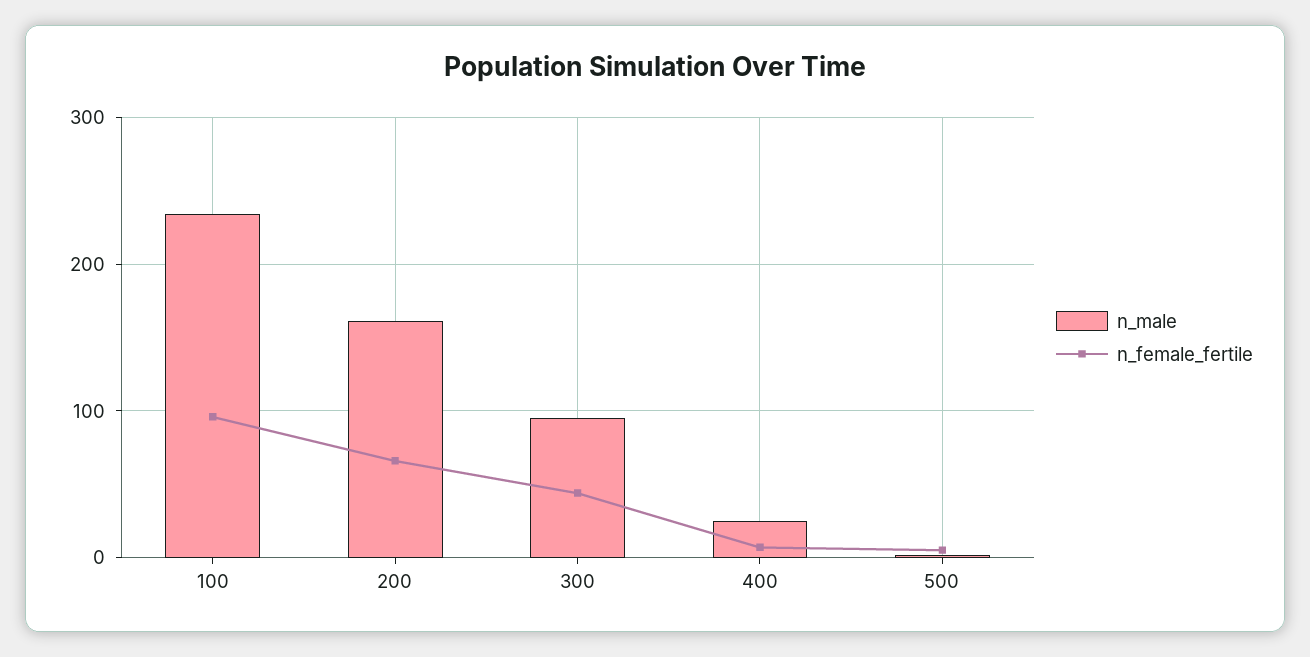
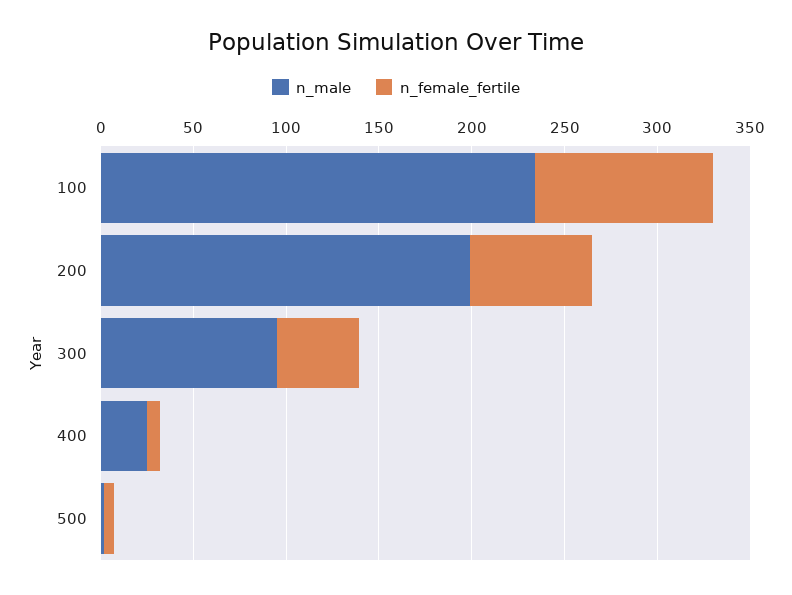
  {
    "n_male": {
      "100": 230,
-     "200": 160,
+     "200": 200,
      "300": 100,
      "400": 30,
      "500": 0
    },
    "n_female_fertile": {
      "100": 100,
      "200": 70,
      "300": 40,
      "400": 10,
      "500": 10
    }
  }

